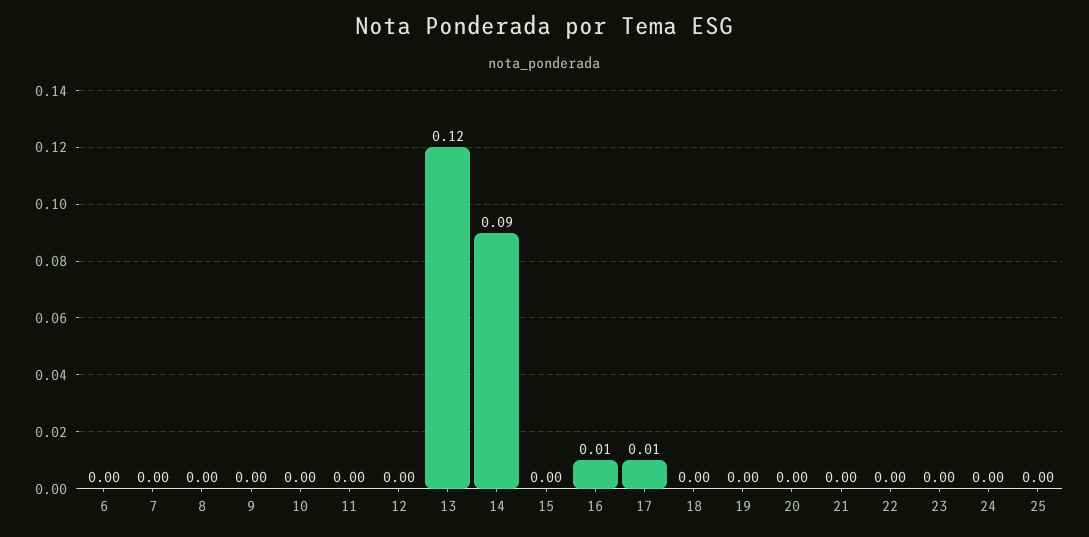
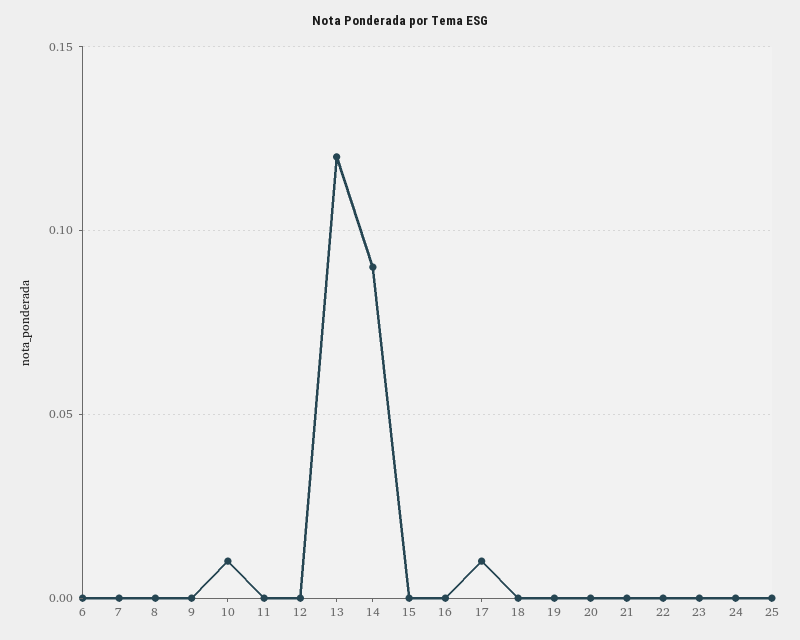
  {
    "6": 0,
    "7": 0,
    "8": 0,
    "9": 0,
-   "10": 0,
+   "10": 0.01,
    "11": 0,
    "12": 0,
    "13": 0.12,
    "14": 0.09,
    "15": 0,
-   "16": 0.01,
+   "16": 0,
    "17": 0.01,
    "18": 0,
    "19": 0,
    "20": 0,
    "21": 0,
    "22": 0,
    "23": 0,
    "24": 0,
    "25": 0
  }

